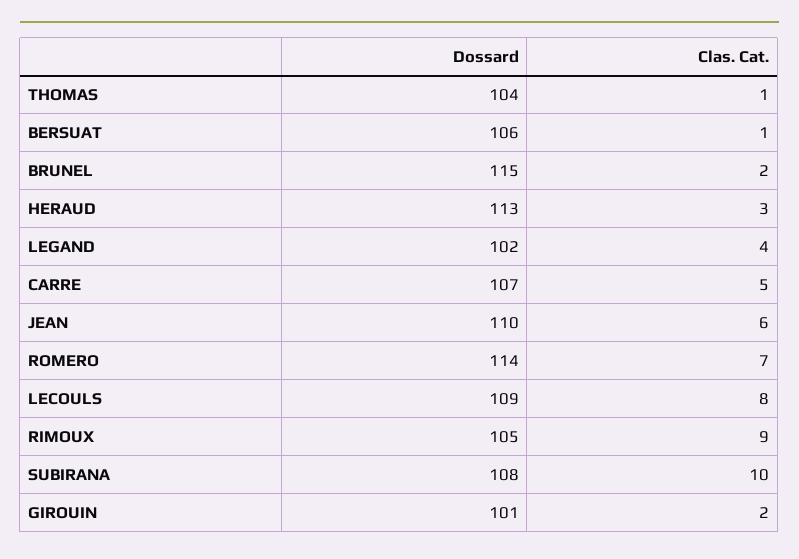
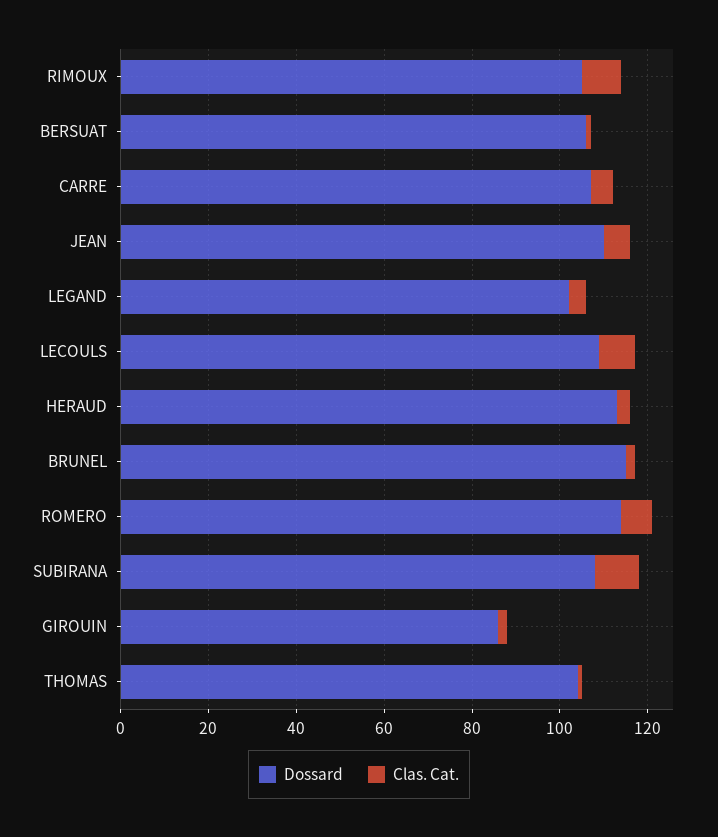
  {
    "Dossard": {
      "THOMAS": 104,
      "BERSUAT": 106,
      "BRUNEL": 115,
      "HERAUD": 113,
      "LEGAND": 102,
      "CARRE": 107,
      "JEAN": 110,
      "ROMERO": 114,
      "LECOULS": 109,
      "RIMOUX": 105,
      "SUBIRANA": 108,
-     "GIROUIN": 101
+     "GIROUIN": 85
    },
    "Clas. Cat.": {
      "THOMAS": 1,
      "BERSUAT": 1,
      "BRUNEL": 2,
      "HERAUD": 3,
      "LEGAND": 4,
      "CARRE": 5,
      "JEAN": 6,
      "ROMERO": 7,
      "LECOULS": 8,
      "RIMOUX": 9,
      "SUBIRANA": 10,
      "GIROUIN": 2
    }
  }

